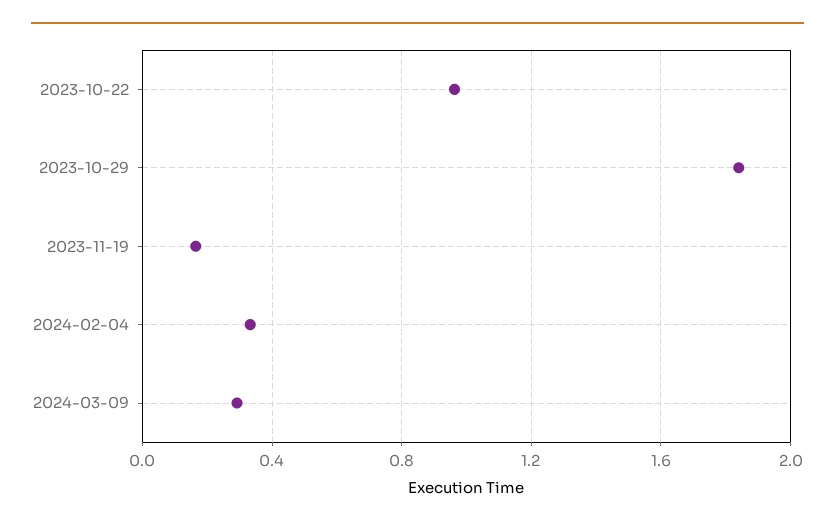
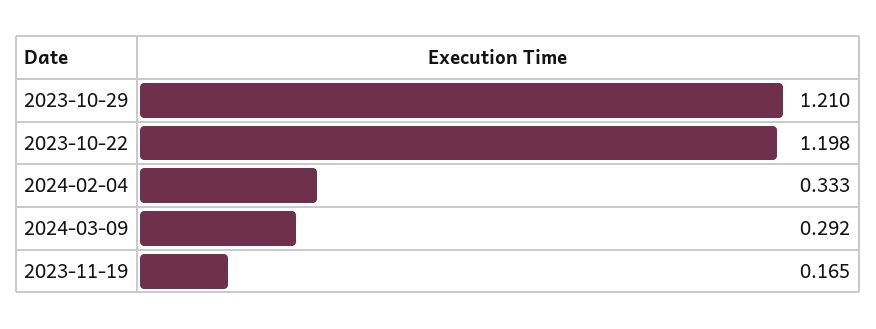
  {
-   "2023-10-22": 0.95,
+   "2023-10-22": 1.198,
-   "2023-10-29": 1.85,
+   "2023-10-29": 1.21,
    "2023-11-19": 0.165,
    "2024-02-04": 0.333,
    "2024-03-09": 0.292
  }

